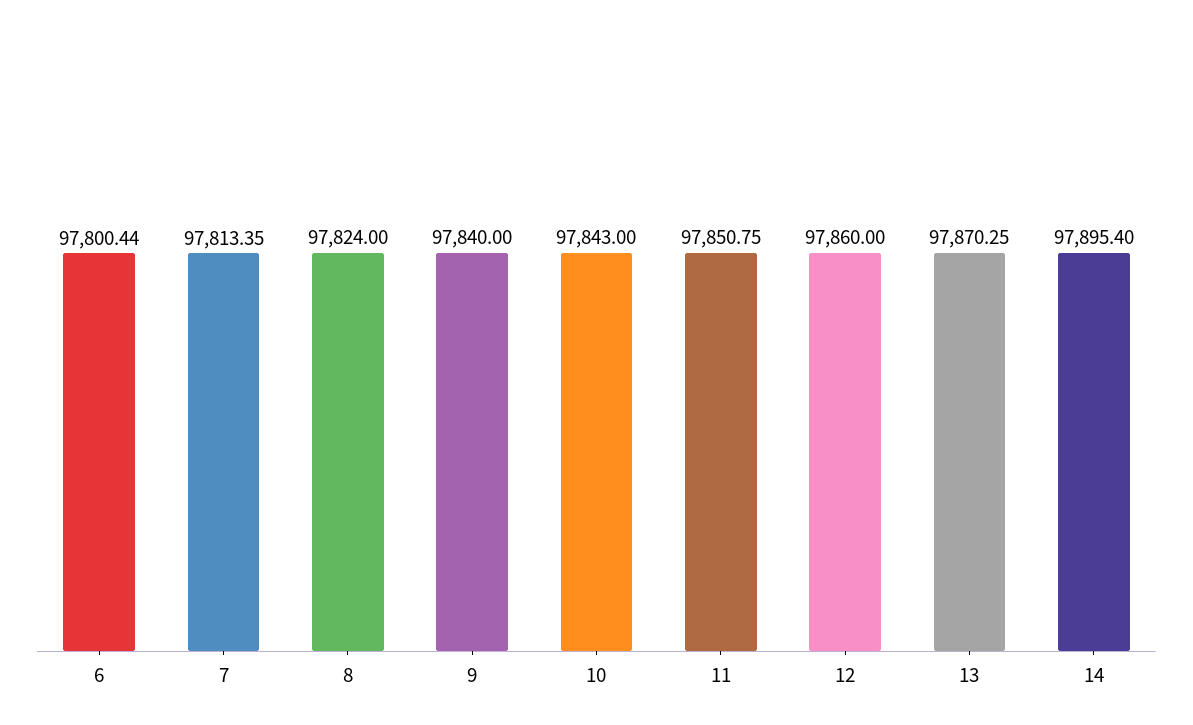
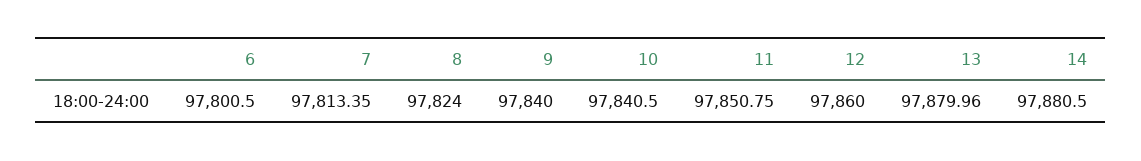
  {
-   "6": 97800.44,
+   "6": 97800.5,
    "7": 97813.35,
    "8": 97824,
    "9": 97840,
-   "10": 97843,
+   "10": 97840.5,
    "11": 97850.75,
    "12": 97860,
-   "13": 97870.25,
+   "13": 97879.96,
-   "14": 97895.4
+   "14": 97880.5
  }

